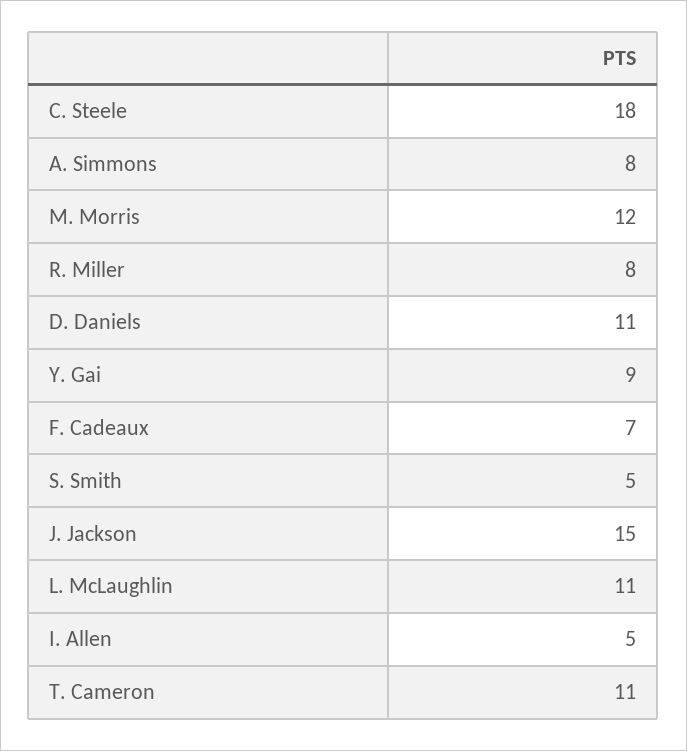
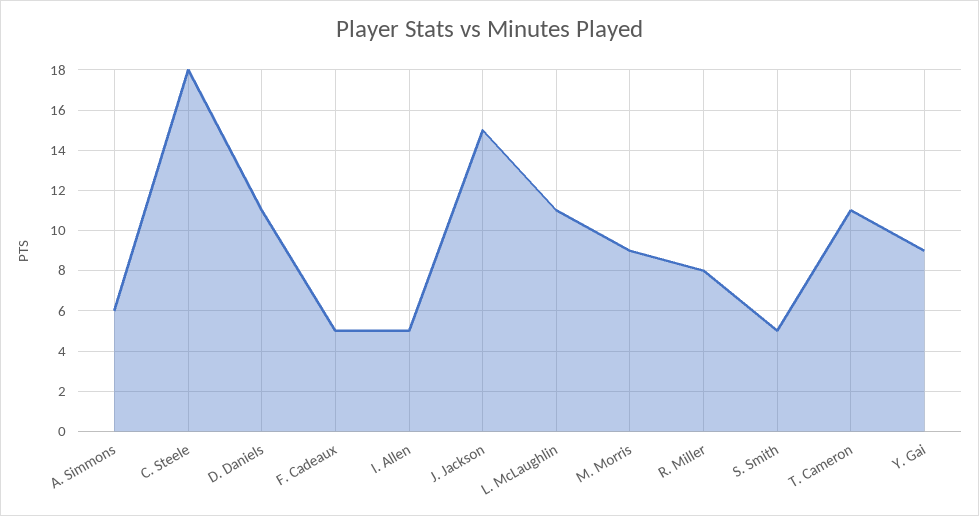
  {
    "C. Steele": 18,
-   "A. Simmons": 8,
+   "A. Simmons": 6,
-   "M. Morris": 12,
+   "M. Morris": 9,
    "R. Miller": 8,
    "D. Daniels": 11,
    "Y. Gai": 9,
-   "F. Cadeaux": 7,
+   "F. Cadeaux": 5,
    "S. Smith": 5,
    "J. Jackson": 15,
    "L. McLaughlin": 11,
    "I. Allen": 5,
    "T. Cameron": 11
  }

